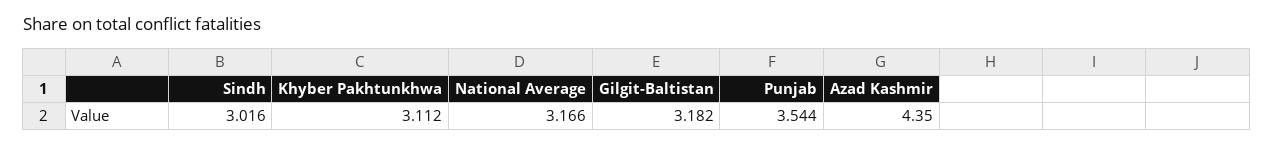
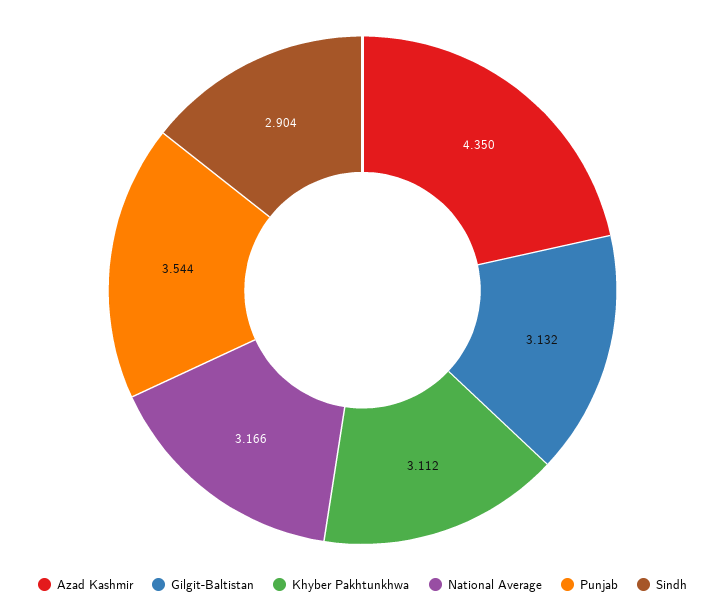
  {
-   "Sindh": 3.016,
+   "Sindh": 2.904,
    "Khyber Pakhtunkhwa": 3.112,
    "National Average": 3.166,
-   "Gilgit-Baltistan": 3.182,
+   "Gilgit-Baltistan": 3.132,
    "Punjab": 3.544,
    "Azad Kashmir": 4.35
  }

